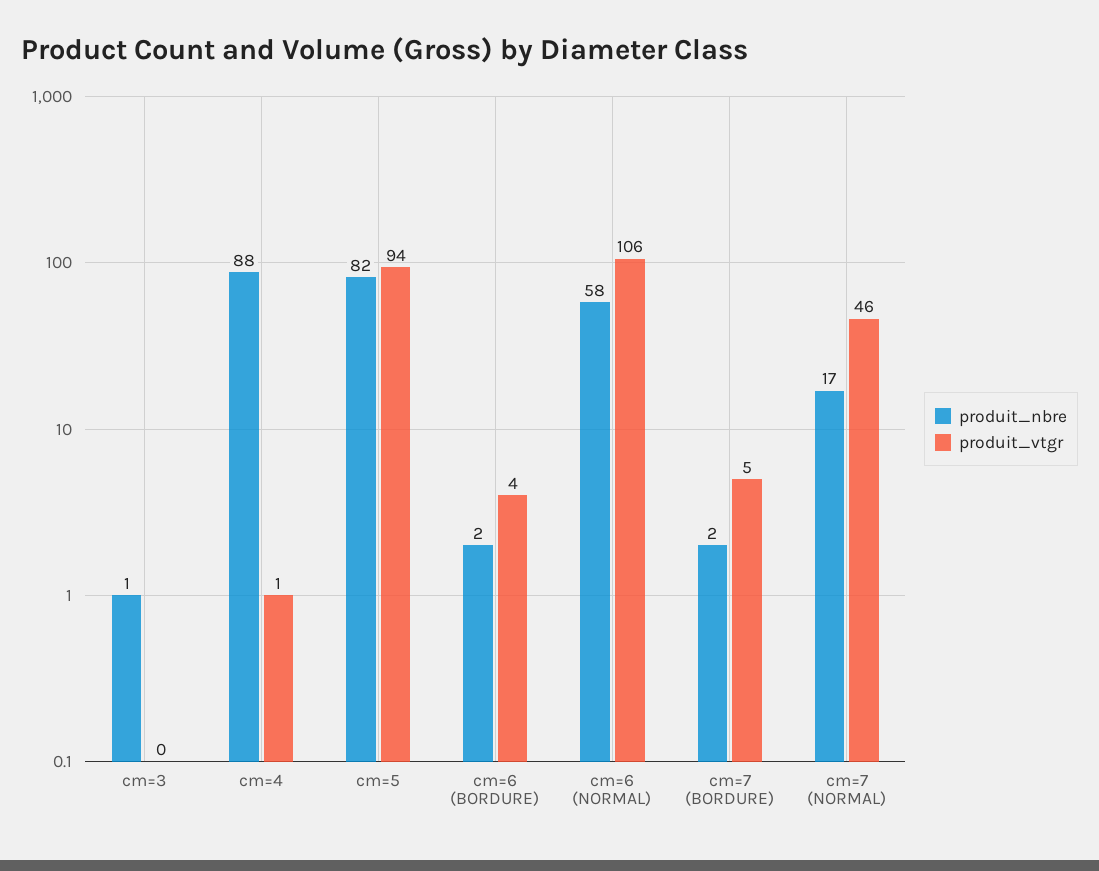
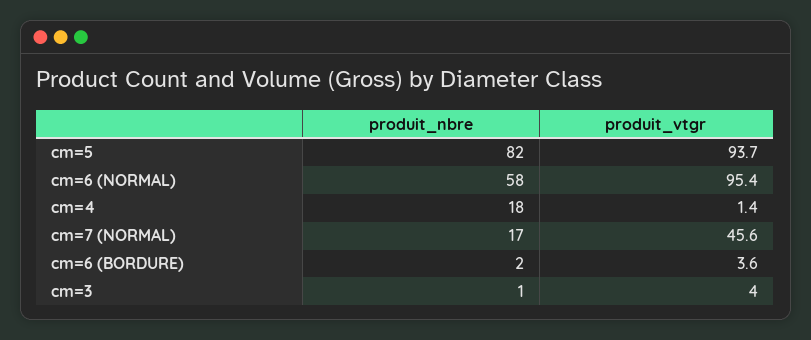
  {
    "produit_nbre": {
      "cm=3": 1,
-     "cm=4": 88,
+     "cm=4": 18,
      "cm=5": 82,
      "cm=6 (BORDURE)": 2,
      "cm=6 (NORMAL)": 58,
-     "cm=7 (BORDURE)": 2,
      "cm=7 (NORMAL)": 17
    },
    "produit_vtgr": {
-     "cm=3": 0,
+     "cm=3": 4,
      "cm=4": 1.4,
      "cm=5": 93.7,
      "cm=6 (BORDURE)": 3.6,
-     "cm=6 (NORMAL)": 106,
+     "cm=6 (NORMAL)": 95.4,
-     "cm=7 (BORDURE)": 5,
      "cm=7 (NORMAL)": 45.6
    }
  }

